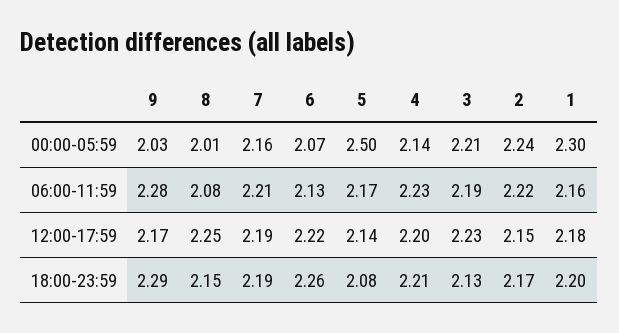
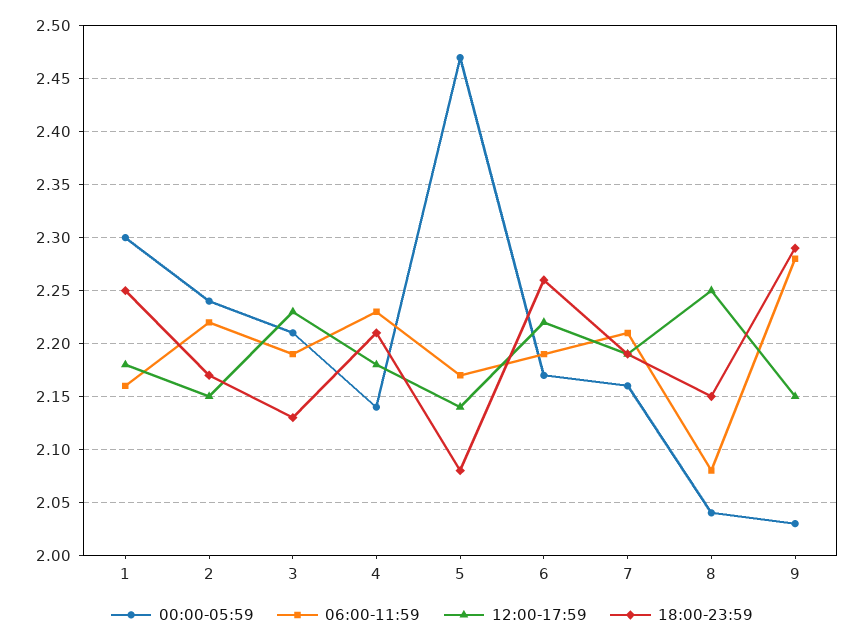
  {
    "00:00-05:59": {
      "9": 2.03,
-     "8": 2.01,
+     "8": 2.04,
      "7": 2.16,
-     "6": 2.07,
+     "6": 2.17,
-     "5": 2.5,
+     "5": 2.47,
      "4": 2.14,
      "3": 2.21,
      "2": 2.24,
      "1": 2.3
    },
    "06:00-11:59": {
      "9": 2.28,
      "8": 2.08,
      "7": 2.21,
-     "6": 2.13,
+     "6": 2.19,
      "5": 2.17,
      "4": 2.23,
      "3": 2.19,
      "2": 2.22,
      "1": 2.16
    },
    "12:00-17:59": {
-     "9": 2.17,
+     "9": 2.15,
      "8": 2.25,
      "7": 2.19,
      "6": 2.22,
      "5": 2.14,
-     "4": 2.2,
+     "4": 2.18,
      "3": 2.23,
      "2": 2.15,
      "1": 2.18
    },
    "18:00-23:59": {
      "9": 2.29,
      "8": 2.15,
      "7": 2.19,
      "6": 2.26,
      "5": 2.08,
      "4": 2.21,
      "3": 2.13,
      "2": 2.17,
-     "1": 2.2
+     "1": 2.25
    }
  }

